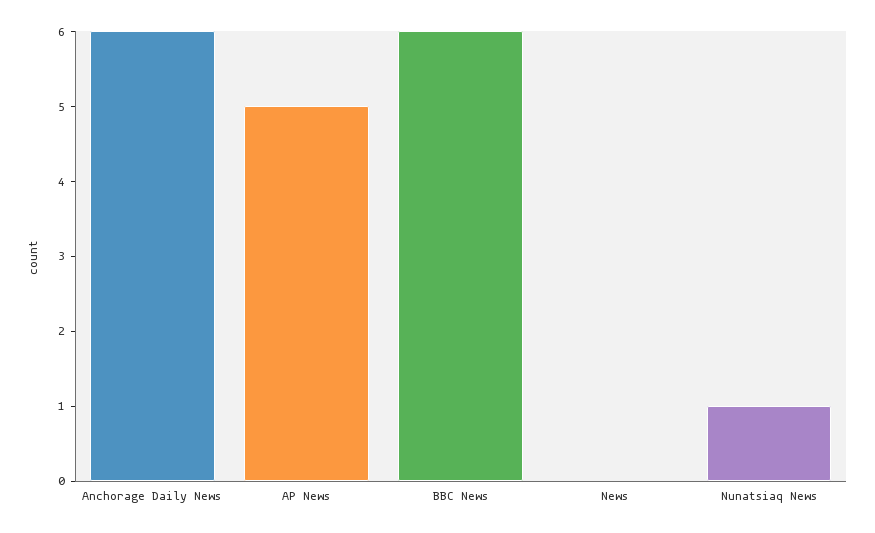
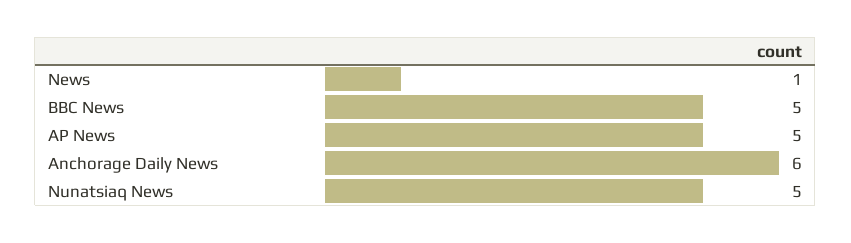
  {
    "Anchorage Daily News": 6,
    "AP News": 5,
-   "BBC News": 6,
+   "BBC News": 5,
-   "News": 0,
+   "News": 1,
-   "Nunatsiaq News": 1
+   "Nunatsiaq News": 5
  }

